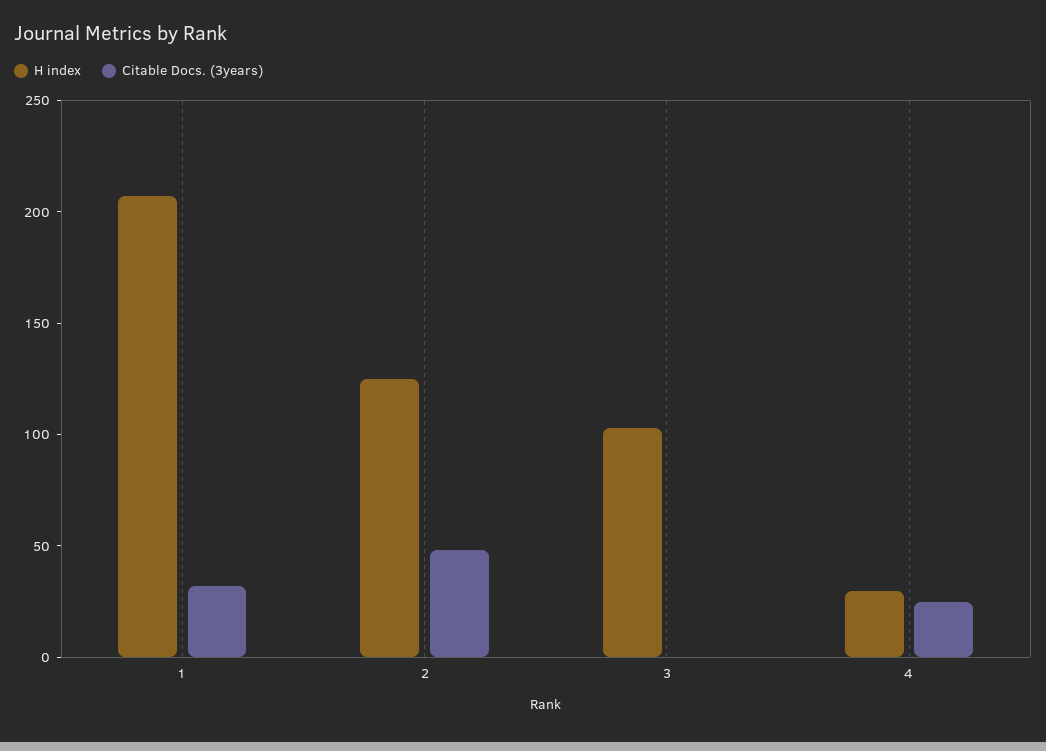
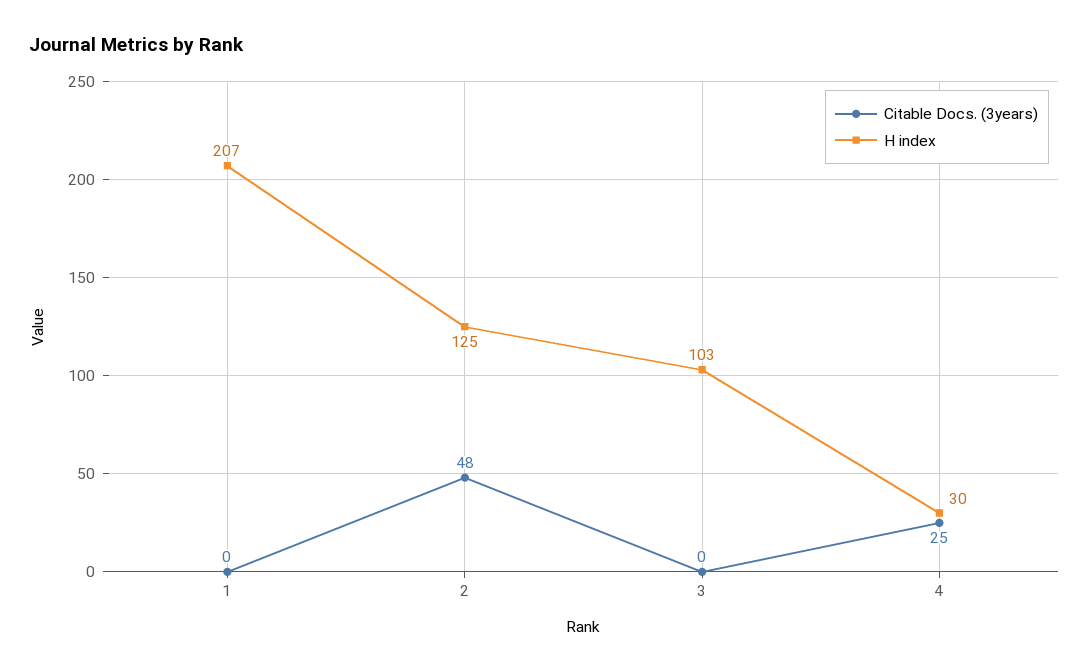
  {
    "H index": {
      "1": 207,
      "2": 125,
      "3": 103,
      "4": 30
    },
    "Citable Docs. (3years)": {
-     "1": 30,
+     "1": 0,
      "2": 48,
      "3": 0,
      "4": 25
    }
  }

